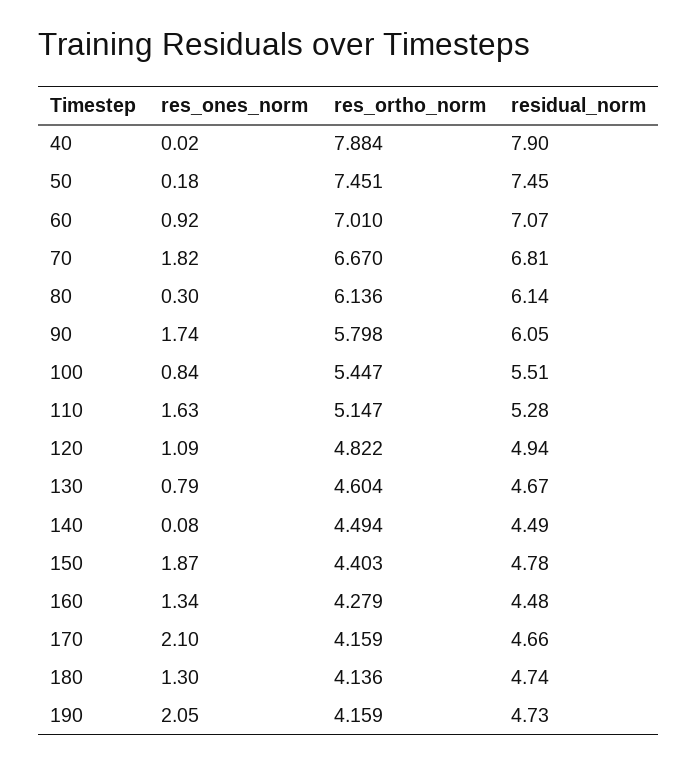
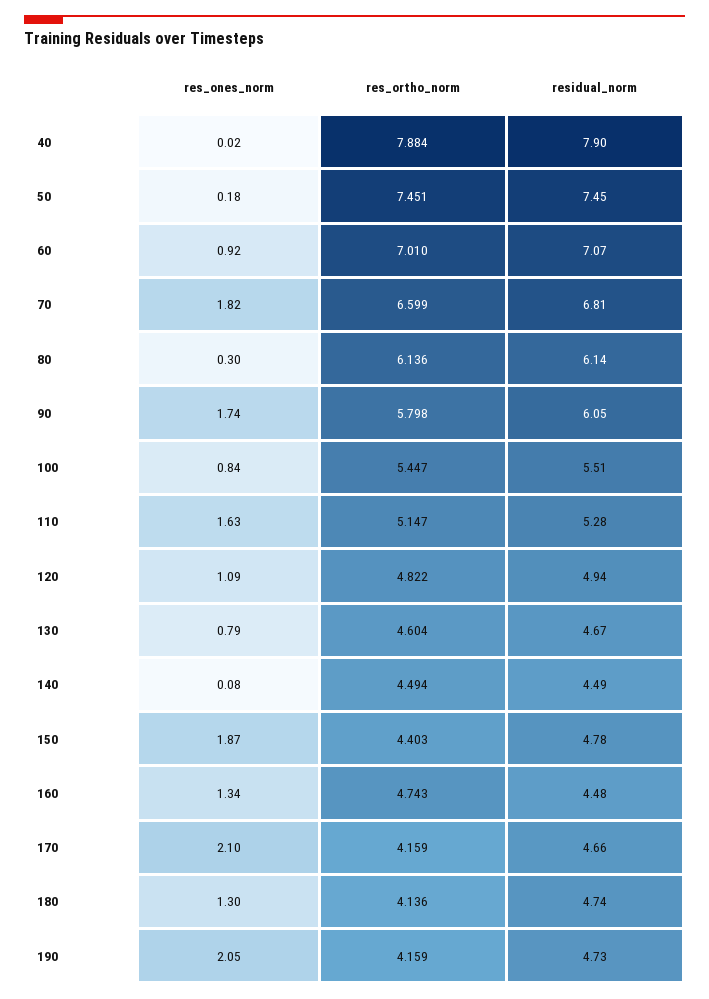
  {
    "res_ones_norm": {
      "40": 0.02,
      "50": 0.18,
      "60": 0.92,
      "70": 1.82,
      "80": 0.3,
      "90": 1.74,
      "100": 0.84,
      "110": 1.63,
      "120": 1.09,
      "130": 0.79,
      "140": 0.08,
      "150": 1.87,
      "160": 1.34,
      "170": 2.1,
      "180": 1.3,
      "190": 2.05
    },
    "res_ortho_norm": {
      "40": 7.884,
      "50": 7.451,
      "60": 7.01,
-     "70": 6.67,
+     "70": 6.599,
      "80": 6.136,
      "90": 5.798,
      "100": 5.447,
      "110": 5.147,
      "120": 4.822,
      "130": 4.604,
      "140": 4.494,
      "150": 4.403,
-     "160": 4.279,
+     "160": 4.743,
      "170": 4.159,
      "180": 4.136,
      "190": 4.159
    },
    "residual_norm": {
      "40": 7.9,
      "50": 7.45,
      "60": 7.07,
      "70": 6.81,
      "80": 6.14,
      "90": 6.05,
      "100": 5.51,
      "110": 5.28,
      "120": 4.94,
      "130": 4.67,
      "140": 4.49,
      "150": 4.78,
      "160": 4.48,
      "170": 4.66,
      "180": 4.74,
      "190": 4.73
    }
  }

